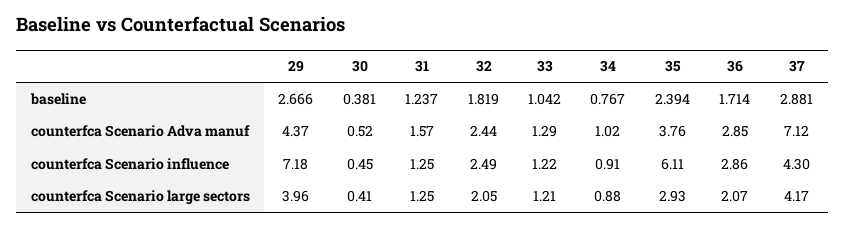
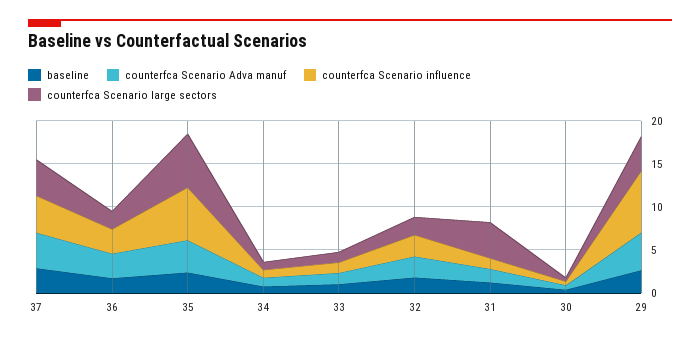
  {
    "baseline": {
      "29": 2.666,
      "30": 0.381,
      "31": 1.237,
      "32": 1.819,
      "33": 1.042,
      "34": 0.767,
      "35": 2.394,
      "36": 1.714,
      "37": 2.881
    },
    "counterfca Scenario Adva manuf": {
      "29": 4.37,
      "30": 0.52,
      "31": 1.57,
      "32": 2.44,
      "33": 1.29,
      "34": 1.02,
      "35": 3.76,
      "36": 2.85,
-     "37": 7.12
+     "37": 4
    },
    "counterfca Scenario influence": {
      "29": 7.18,
      "30": 0.45,
      "31": 1.25,
      "32": 2.49,
      "33": 1.22,
      "34": 0.91,
      "35": 6.11,
      "36": 2.86,
      "37": 4.3
    },
    "counterfca Scenario large sectors": {
      "29": 3.96,
      "30": 0.41,
-     "31": 1.25,
+     "31": 4,
      "32": 2.05,
      "33": 1.21,
      "34": 0.88,
-     "35": 2.93,
+     "35": 6,
      "36": 2.07,
      "37": 4.17
    }
  }

